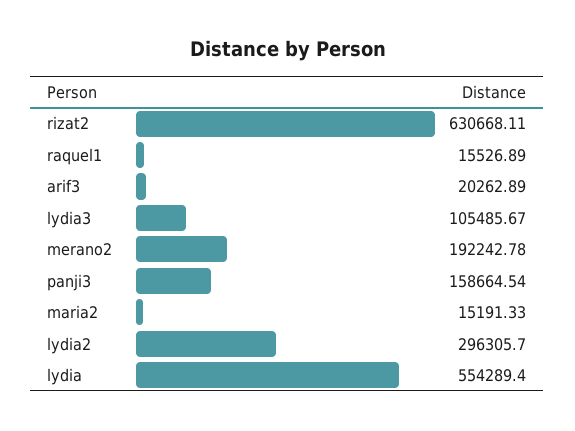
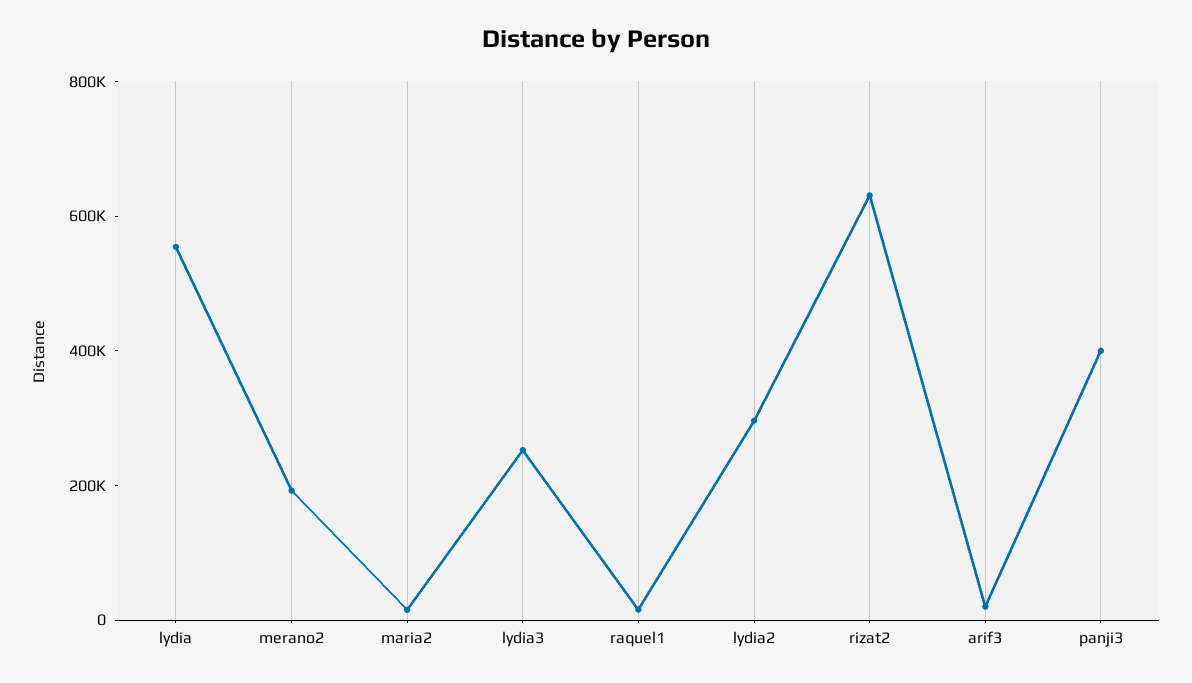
  {
    "rizat2": 630668.11,
    "raquel1": 15526.89,
    "arif3": 20262.89,
-   "lydia3": 105485.67,
+   "lydia3": 250000,
    "merano2": 192242.78,
-   "panji3": 158664.54,
+   "panji3": 400000,
    "maria2": 15191.33,
    "lydia2": 296305.7,
    "lydia": 554289.4
  }

